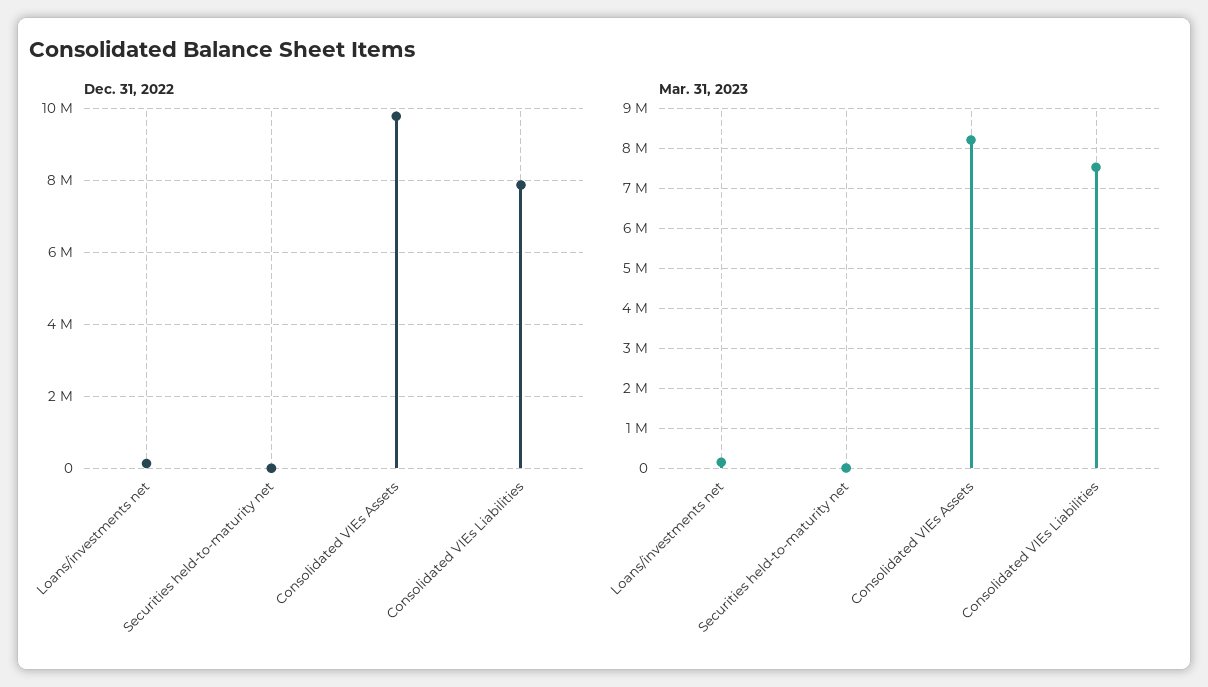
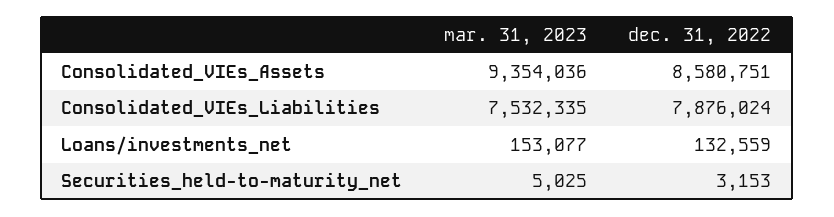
  {
    "Dec. 31, 2022": {
      "Loans/investments net": 132559,
      "Securities held-to-maturity net": 3153,
-     "Consolidated VIEs Assets": 9800000,
+     "Consolidated VIEs Assets": 8580751,
      "Consolidated VIEs Liabilities": 7876024
    },
    "Mar. 31, 2023": {
      "Loans/investments net": 153077,
      "Securities held-to-maturity net": 5025,
-     "Consolidated VIEs Assets": 8200000,
+     "Consolidated VIEs Assets": 9354036,
      "Consolidated VIEs Liabilities": 7532335
    }
  }

